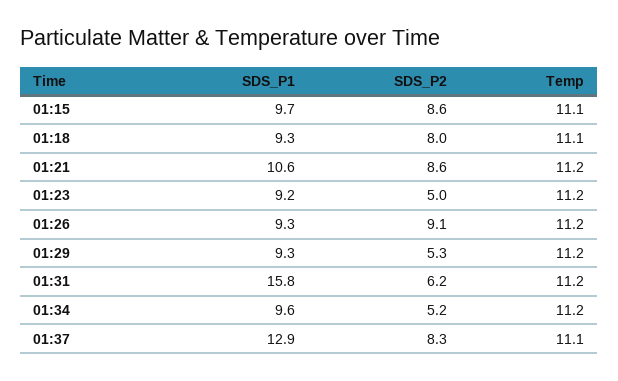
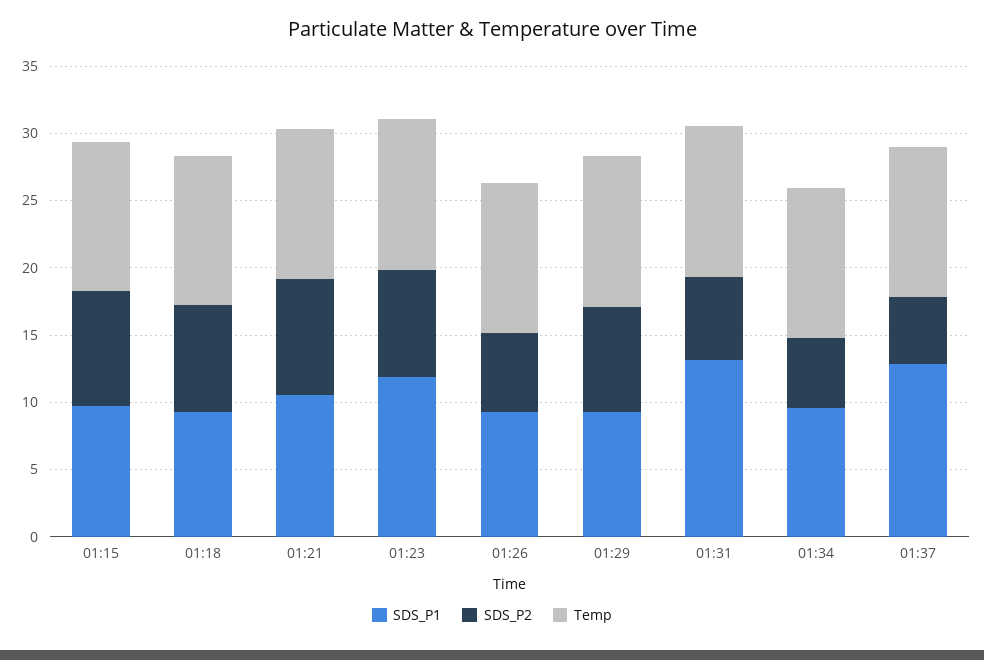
  {
    "SDS_P1": {
      "01:15": 9.7,
      "01:18": 9.3,
      "01:21": 10.6,
-     "01:23": 9.2,
+     "01:23": 12,
      "01:26": 9.3,
      "01:29": 9.3,
-     "01:31": 15.8,
+     "01:31": 13,
      "01:34": 9.6,
      "01:37": 12.9
    },
    "SDS_P2": {
      "01:15": 8.6,
      "01:18": 8,
      "01:21": 8.6,
-     "01:23": 5,
+     "01:23": 8,
-     "01:26": 9.1,
+     "01:26": 6,
-     "01:29": 5.3,
+     "01:29": 8,
      "01:31": 6.2,
      "01:34": 5.2,
-     "01:37": 8.3
+     "01:37": 5
    },
    "Temp": {
      "01:15": 11.1,
      "01:18": 11.1,
      "01:21": 11.2,
      "01:23": 11.2,
      "01:26": 11.2,
      "01:29": 11.2,
      "01:31": 11.2,
      "01:34": 11.2,
      "01:37": 11.1
    }
  }

